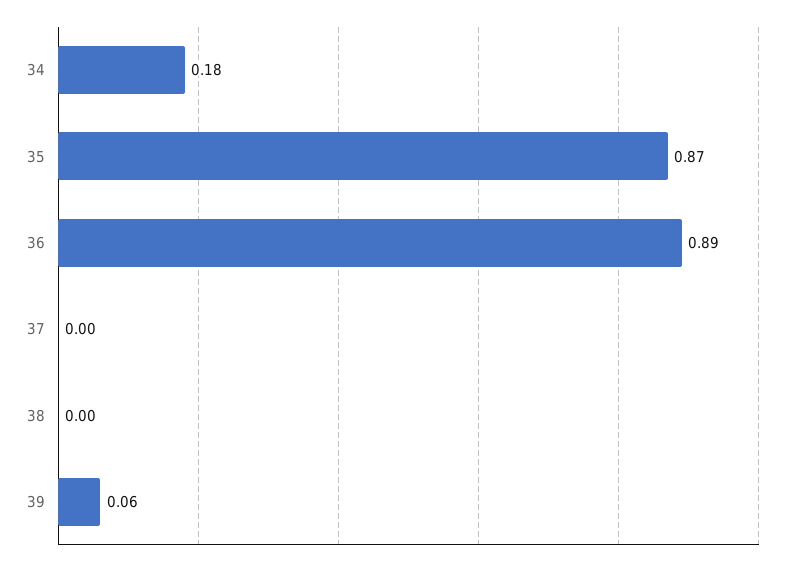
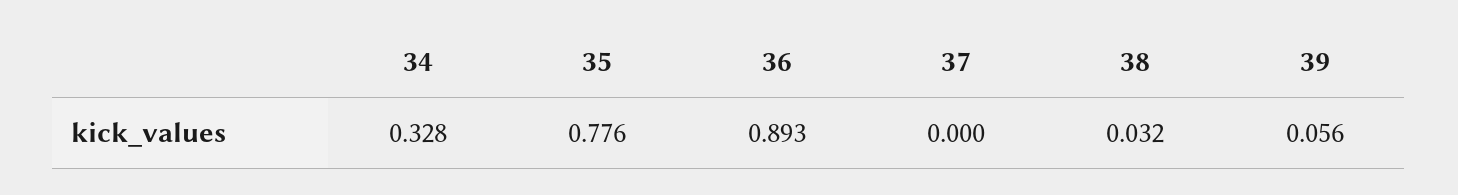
  {
-   "34": 0.18,
+   "34": 0.328,
-   "35": 0.87,
+   "35": 0.776,
    "36": 0.893,
    "37": 0,
-   "38": 0,
+   "38": 0.032,
    "39": 0.056
  }

